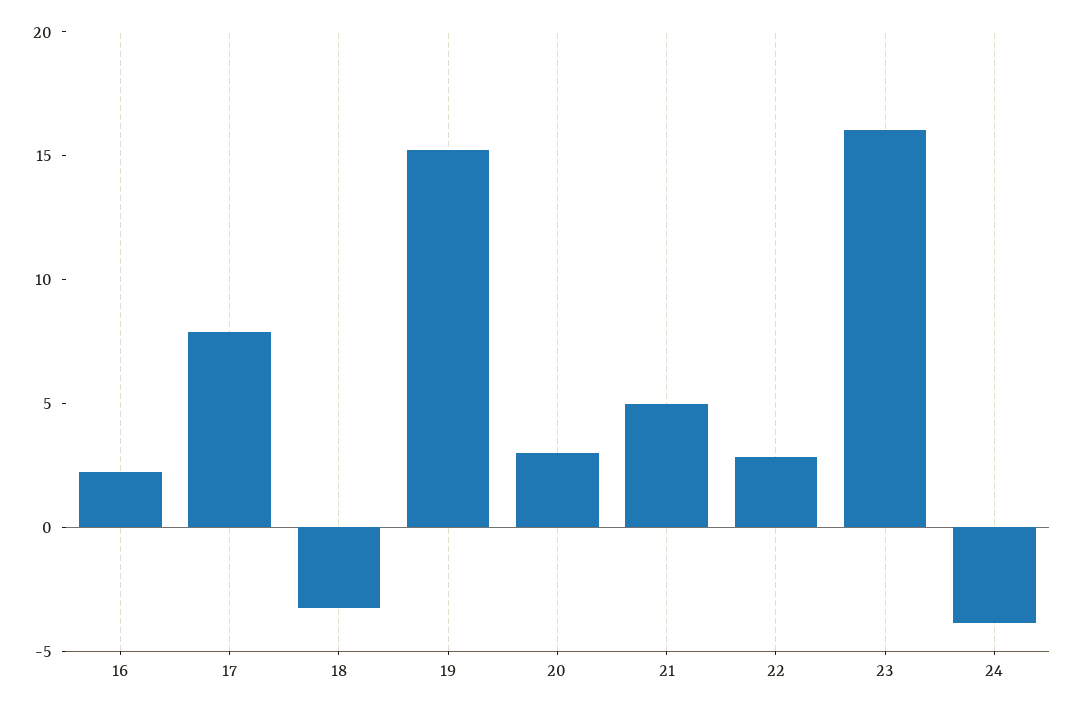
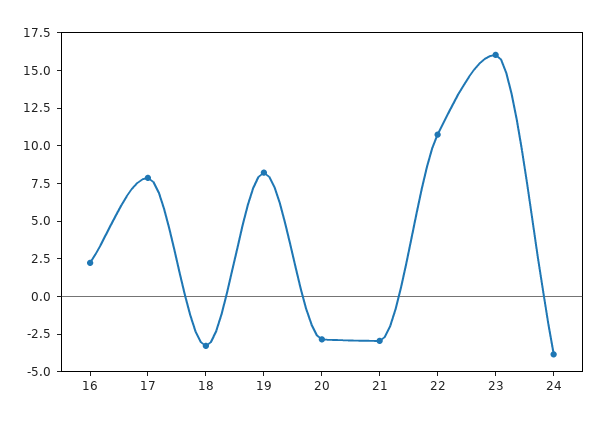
  {
    "16": 2,
    "17": 8,
    "18": -3,
-   "19": 15,
+   "19": 7.5,
-   "20": 3,
+   "20": -2.5,
-   "21": 5,
+   "21": -2.5,
-   "22": 3,
+   "22": 10,
    "23": 16,
    "24": -4
  }

